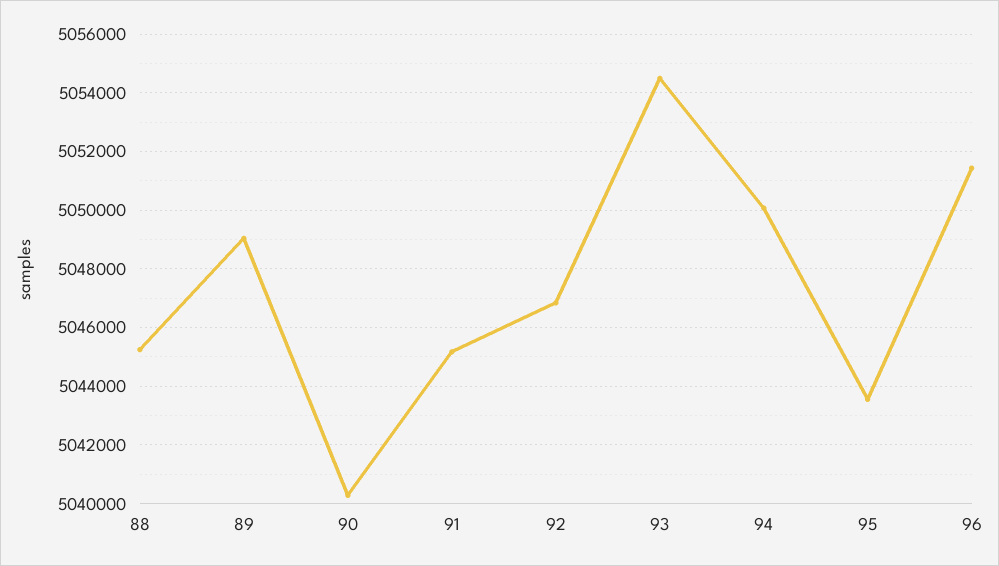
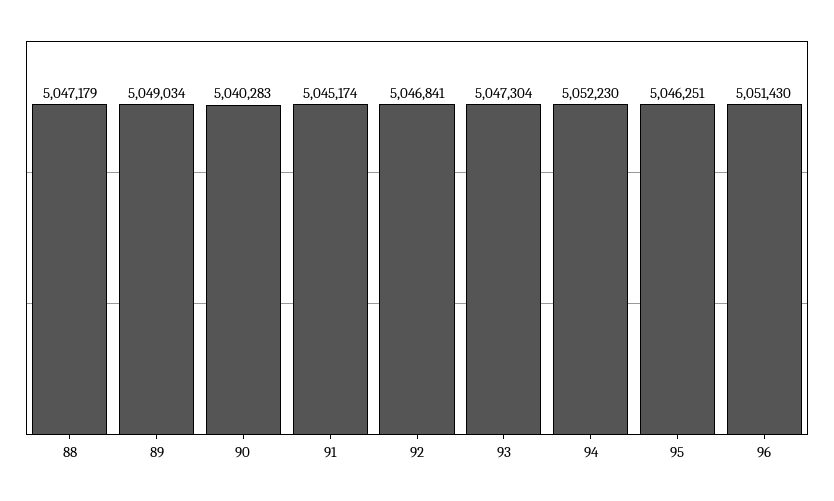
  {
-   "88": 5045250,
+   "88": 5047179,
    "89": 5049034,
    "90": 5040283,
    "91": 5045174,
    "92": 5046841,
-   "93": 5054500,
+   "93": 5047304,
-   "94": 5050000,
+   "94": 5052230,
-   "95": 5043500,
+   "95": 5046251,
    "96": 5051430
  }

